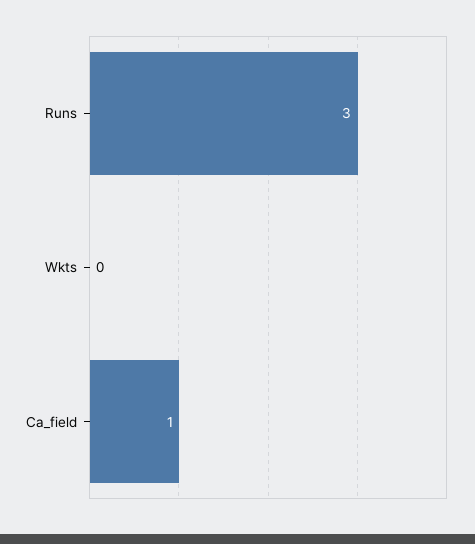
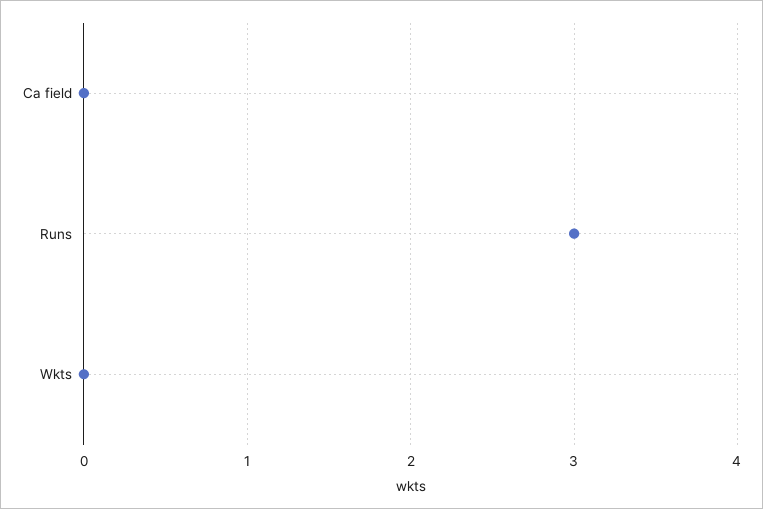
  {
    "Runs": 3,
    "Wkts": 0,
-   "Ca_field": 1
+   "Ca_field": 0
  }

